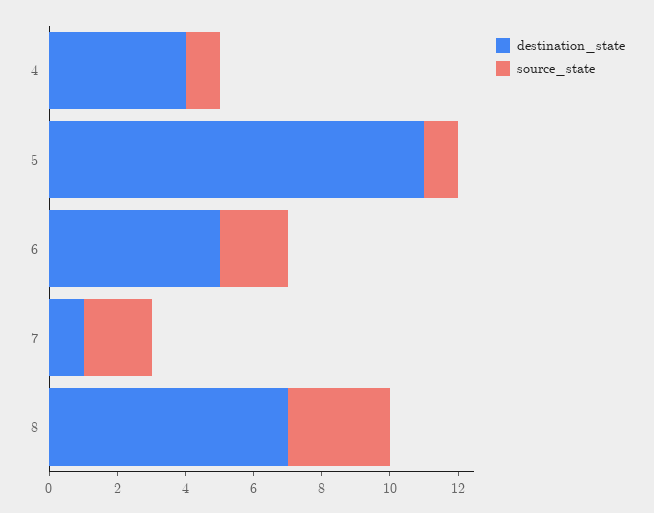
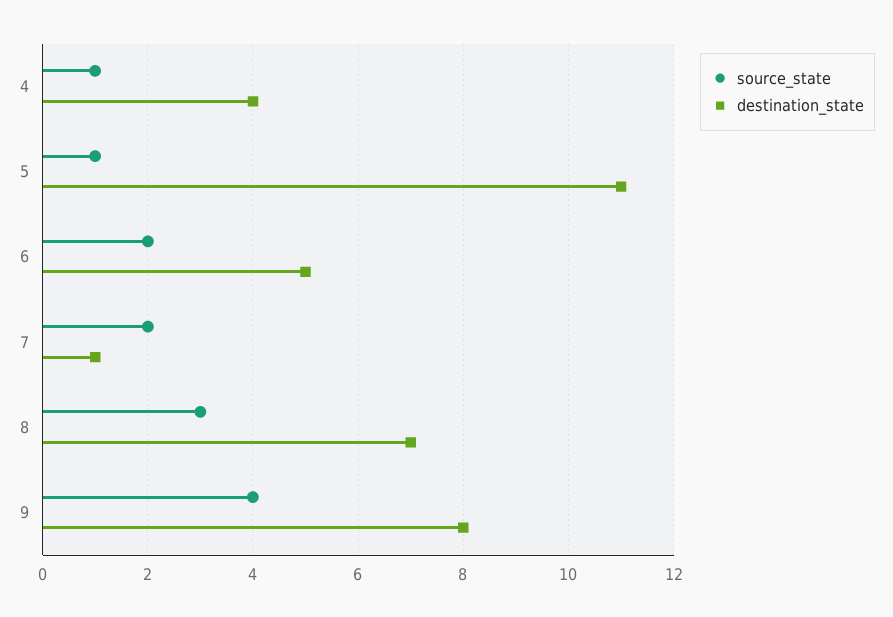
  {
    "destination_state": {
      "4": 4,
      "5": 11,
      "6": 5,
      "7": 1,
-     "8": 7
+     "8": 7,
+     "9": 8
    },
    "source_state": {
      "4": 1,
      "5": 1,
      "6": 2,
      "7": 2,
-     "8": 3
+     "8": 3,
+     "9": 4
    }
  }

